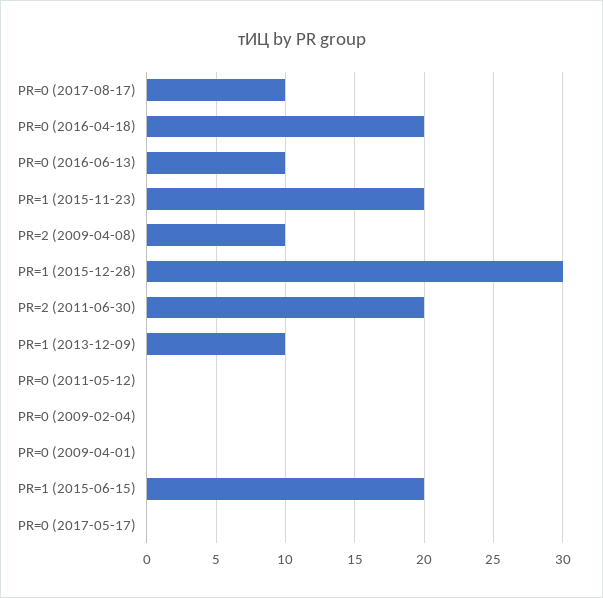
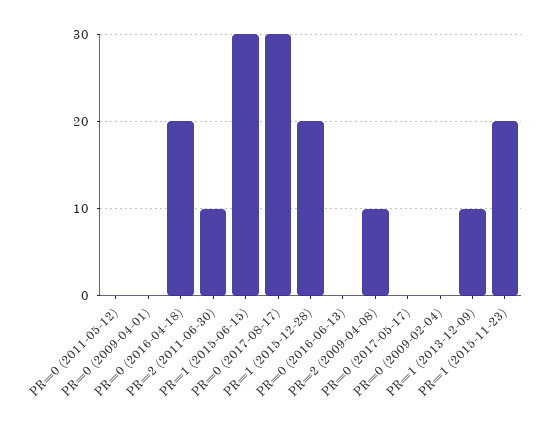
  {
-   "PR=0 (2017-08-17)": 10,
+   "PR=0 (2017-08-17)": 30,
    "PR=0 (2016-04-18)": 20,
-   "PR=0 (2016-06-13)": 10,
+   "PR=0 (2016-06-13)": 0,
    "PR=1 (2015-11-23)": 20,
    "PR=2 (2009-04-08)": 10,
-   "PR=1 (2015-12-28)": 30,
+   "PR=1 (2015-12-28)": 20,
-   "PR=2 (2011-06-30)": 20,
+   "PR=2 (2011-06-30)": 10,
    "PR=1 (2013-12-09)": 10,
    "PR=0 (2011-05-12)": 0,
    "PR=0 (2009-02-04)": 0,
    "PR=0 (2009-04-01)": 0,
-   "PR=1 (2015-06-15)": 20,
+   "PR=1 (2015-06-15)": 30,
    "PR=0 (2017-05-17)": 0
  }

